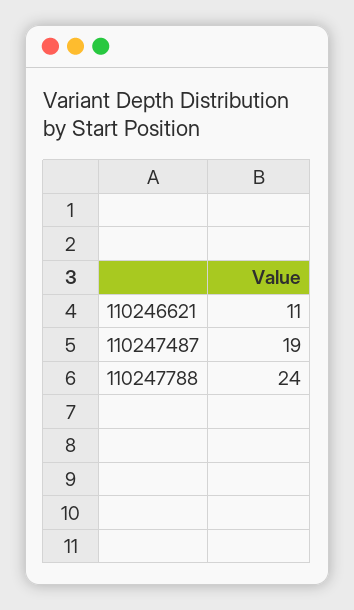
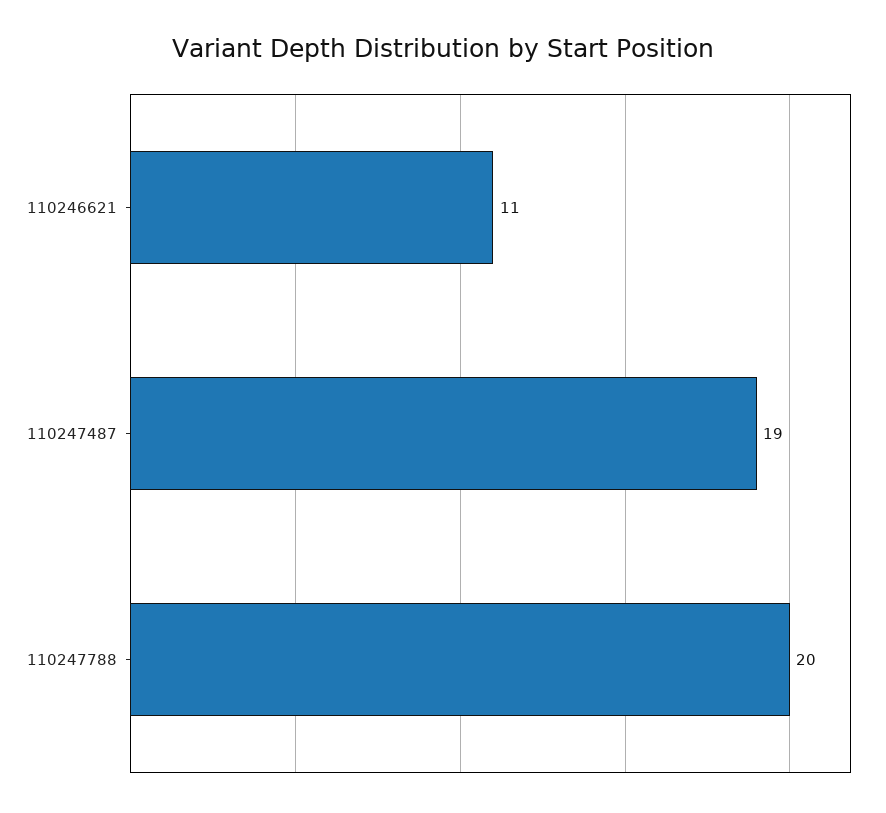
  {
    "110246621": 11,
    "110247487": 19,
-   "110247788": 24
+   "110247788": 20
  }

